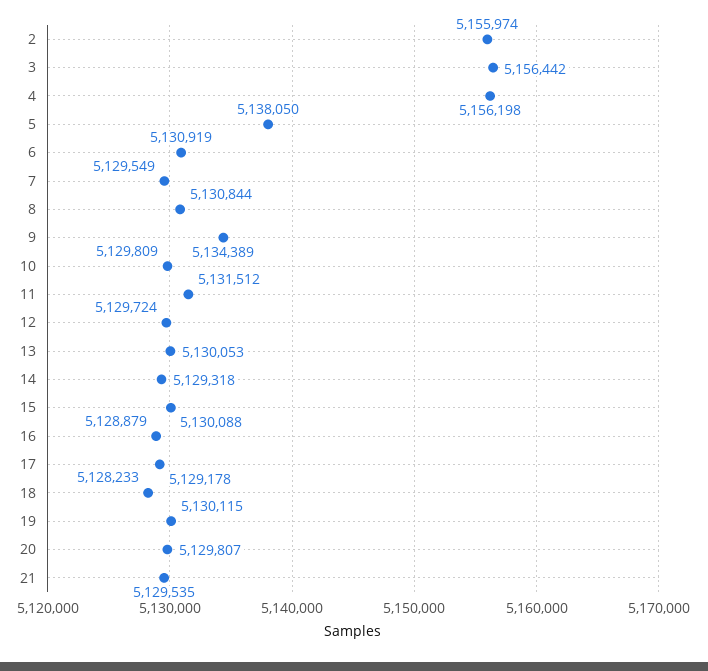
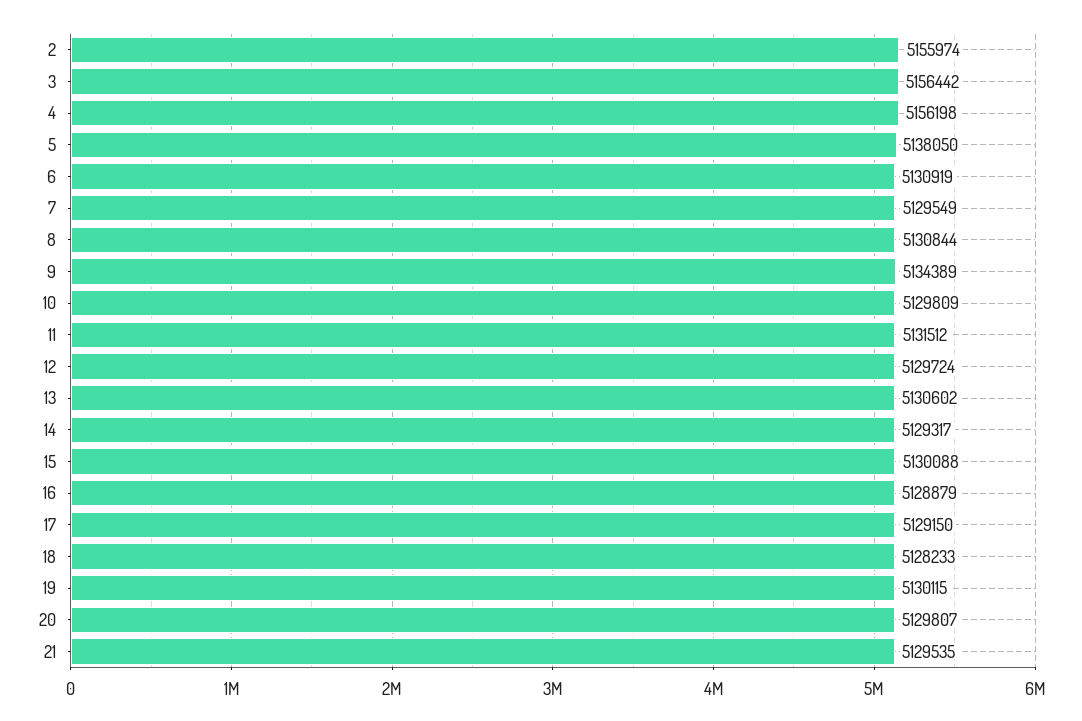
  {
    "2": 5155974,
    "3": 5156442,
    "4": 5156198,
    "5": 5138050,
    "6": 5130919,
    "7": 5129549,
    "8": 5130844,
    "9": 5134389,
    "10": 5129809,
    "11": 5131512,
    "12": 5129724,
-   "13": 5130053,
+   "13": 5130602,
-   "14": 5129318,
+   "14": 5129317,
    "15": 5130088,
    "16": 5128879,
-   "17": 5129178,
+   "17": 5129150,
    "18": 5128233,
    "19": 5130115,
    "20": 5129807,
    "21": 5129535
  }

